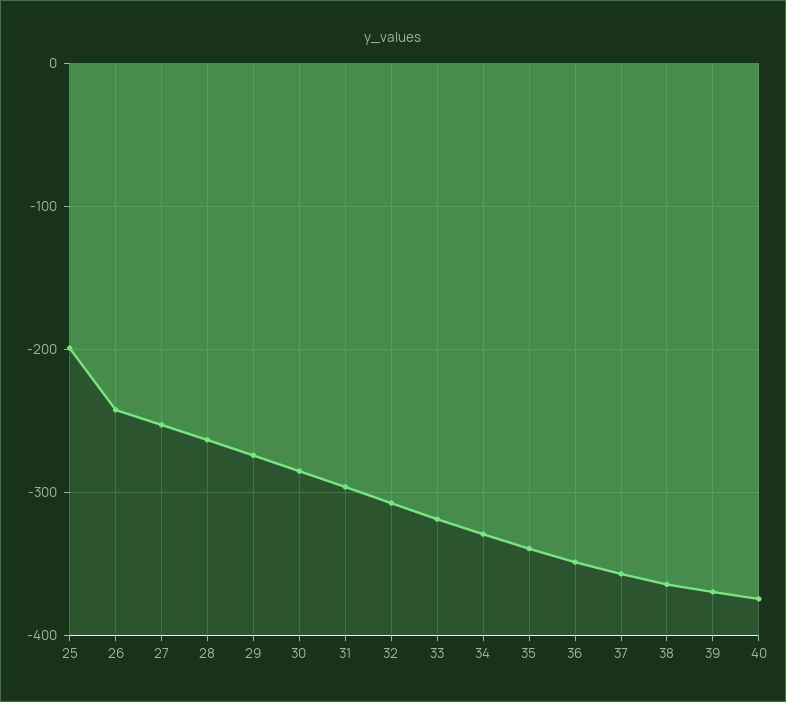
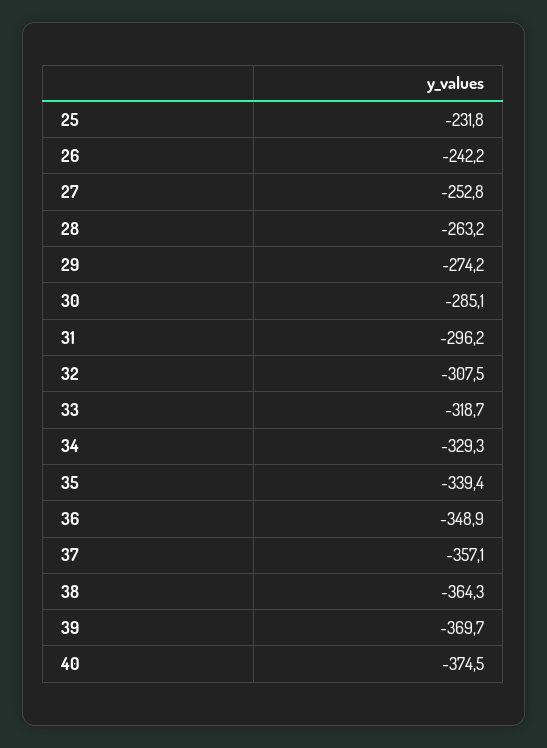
  {
-   "25": -200,
+   "25": -231.8,
    "26": -242.2,
    "27": -252.8,
    "28": -263.2,
    "29": -274.2,
    "30": -285.1,
    "31": -296.2,
    "32": -307.5,
    "33": -318.7,
    "34": -329.3,
    "35": -339.4,
    "36": -348.9,
    "37": -357.1,
    "38": -364.3,
    "39": -369.7,
    "40": -374.5
  }

